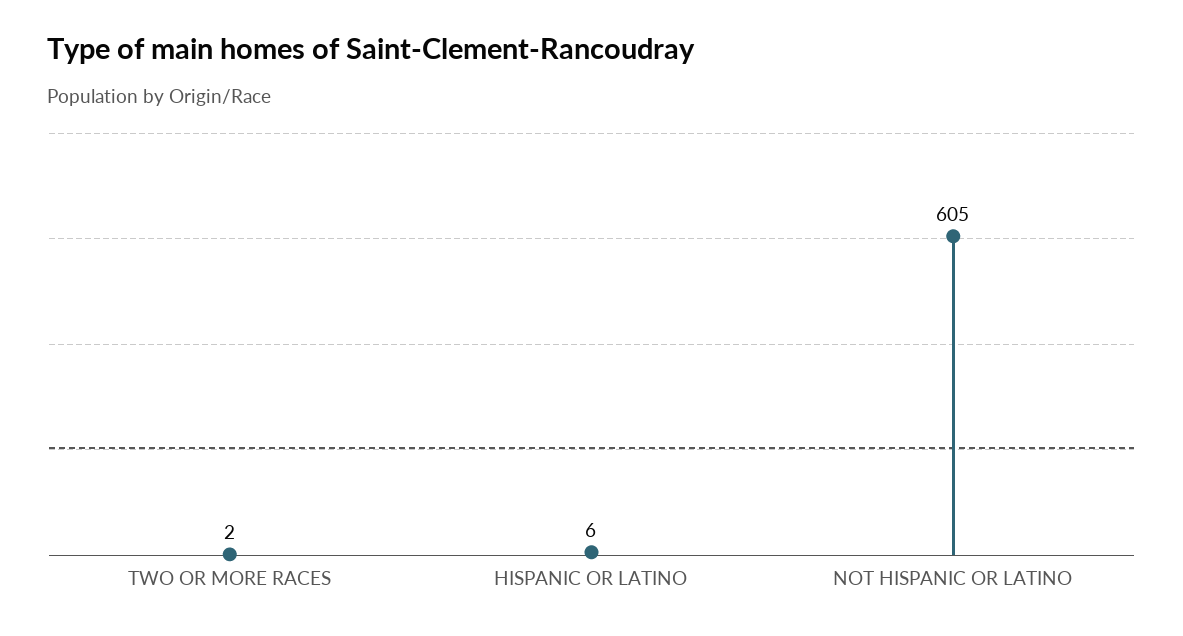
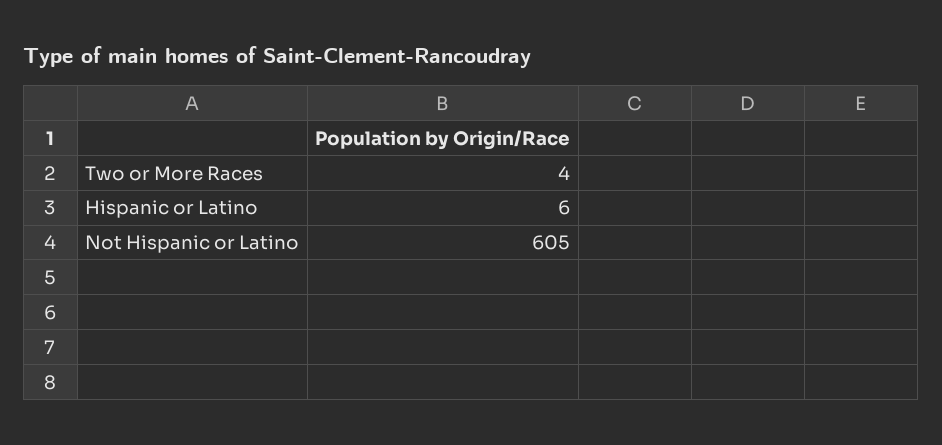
  {
-   "TWO OR MORE RACES": 2,
+   "TWO OR MORE RACES": 4,
    "HISPANIC OR LATINO": 6,
    "NOT HISPANIC OR LATINO": 605
  }

